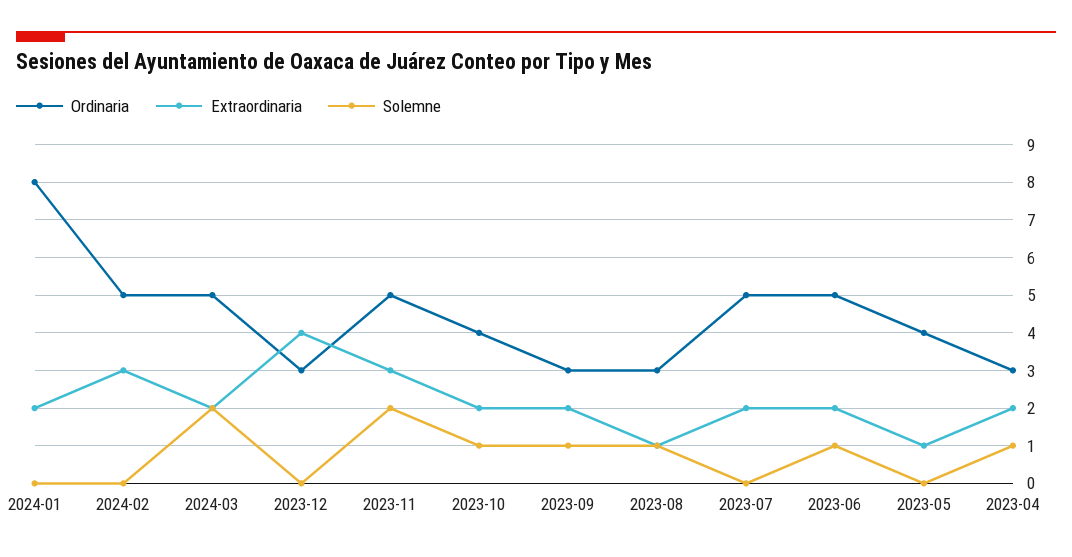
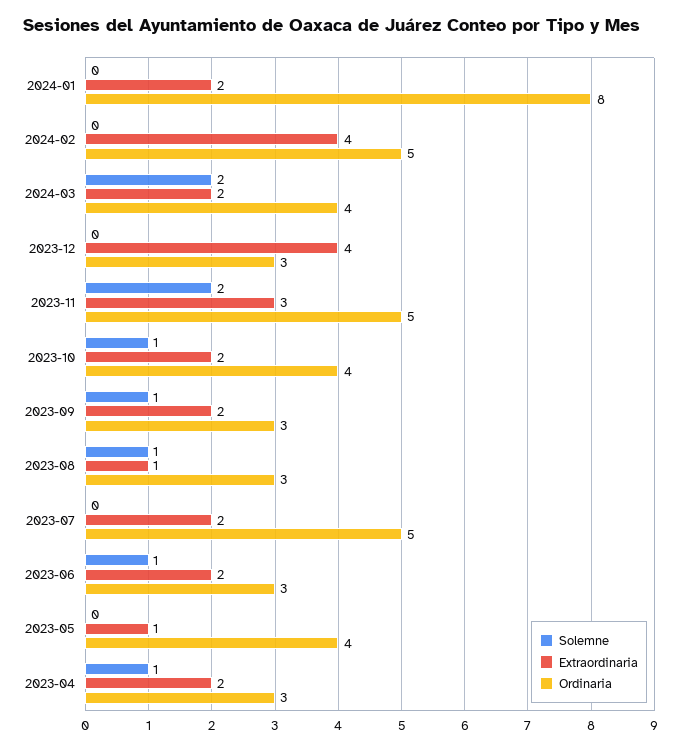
  {
    "Ordinaria": {
      "2024-01": 8,
      "2024-02": 5,
-     "2024-03": 5,
+     "2024-03": 4,
      "2023-12": 3,
      "2023-11": 5,
      "2023-10": 4,
      "2023-09": 3,
      "2023-08": 3,
      "2023-07": 5,
-     "2023-06": 5,
+     "2023-06": 3,
      "2023-05": 4,
      "2023-04": 3
    },
    "Extraordinaria": {
      "2024-01": 2,
-     "2024-02": 3,
+     "2024-02": 4,
      "2024-03": 2,
      "2023-12": 4,
      "2023-11": 3,
      "2023-10": 2,
      "2023-09": 2,
      "2023-08": 1,
      "2023-07": 2,
      "2023-06": 2,
      "2023-05": 1,
      "2023-04": 2
    },
    "Solemne": {
      "2024-01": 0,
      "2024-02": 0,
      "2024-03": 2,
      "2023-12": 0,
      "2023-11": 2,
      "2023-10": 1,
      "2023-09": 1,
      "2023-08": 1,
      "2023-07": 0,
      "2023-06": 1,
      "2023-05": 0,
      "2023-04": 1
    }
  }

